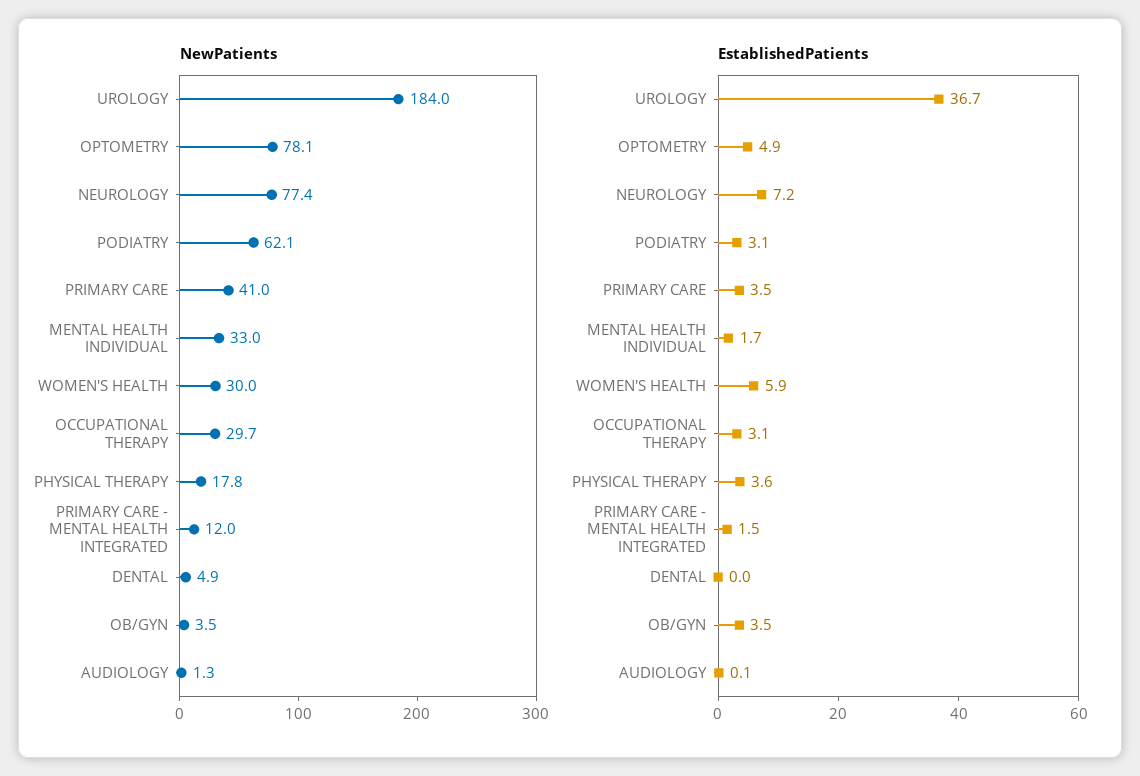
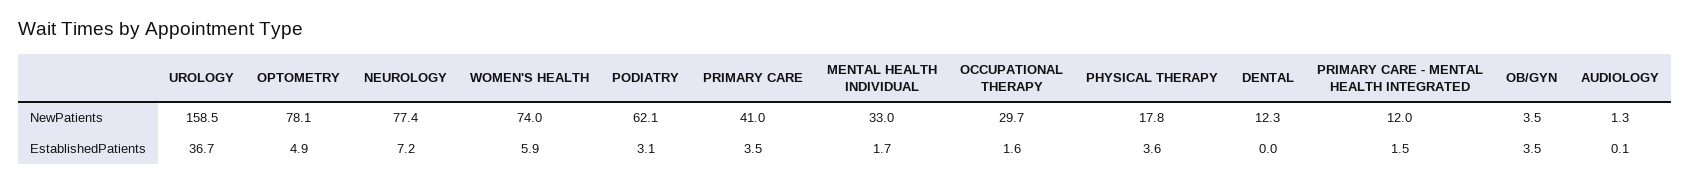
  {
    "NewPatients": {
-     "UROLOGY": 184,
+     "UROLOGY": 158.5,
      "OPTOMETRY": 78.1,
      "NEUROLOGY": 77.4,
      "PODIATRY": 62.1,
      "PRIMARY CARE": 41,
      "MENTAL HEALTH INDIVIDUAL": 33,
-     "WOMEN'S HEALTH": 30,
+     "WOMEN'S HEALTH": 74,
      "OCCUPATIONAL THERAPY": 29.7,
      "PHYSICAL THERAPY": 17.8,
      "PRIMARY CARE - MENTAL HEALTH INTEGRATED": 12,
-     "DENTAL": 4.9,
+     "DENTAL": 12.3,
      "OB/GYN": 3.5,
      "AUDIOLOGY": 1.3
    },
    "EstablishedPatients": {
      "UROLOGY": 36.7,
      "OPTOMETRY": 4.9,
      "NEUROLOGY": 7.2,
      "PODIATRY": 3.1,
      "PRIMARY CARE": 3.5,
      "MENTAL HEALTH INDIVIDUAL": 1.7,
      "WOMEN'S HEALTH": 5.9,
-     "OCCUPATIONAL THERAPY": 3.1,
+     "OCCUPATIONAL THERAPY": 1.6,
      "PHYSICAL THERAPY": 3.6,
      "PRIMARY CARE - MENTAL HEALTH INTEGRATED": 1.5,
      "DENTAL": 0,
      "OB/GYN": 3.5,
      "AUDIOLOGY": 0.1
    }
  }

